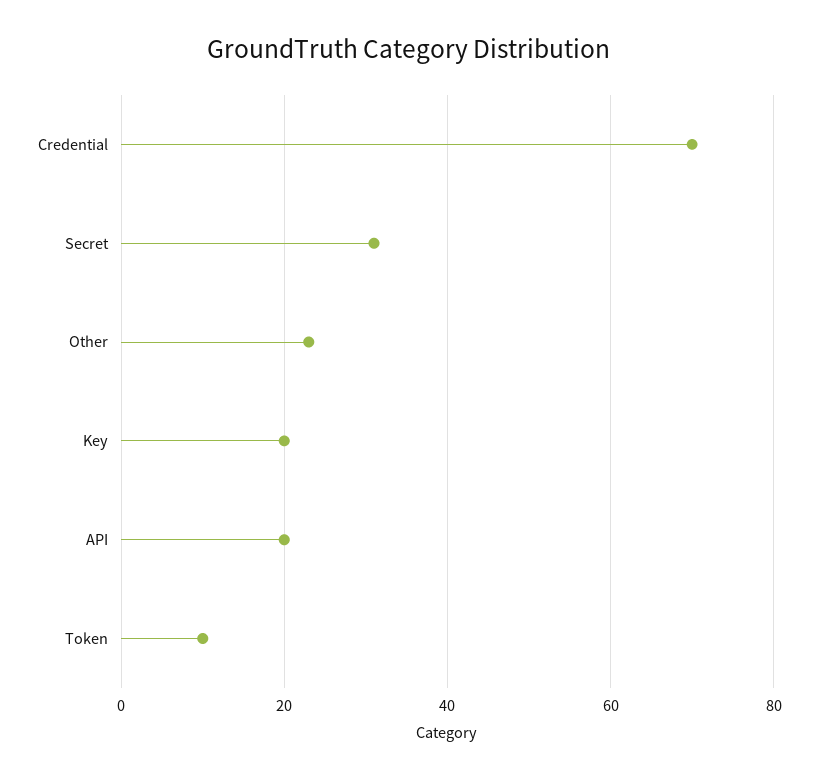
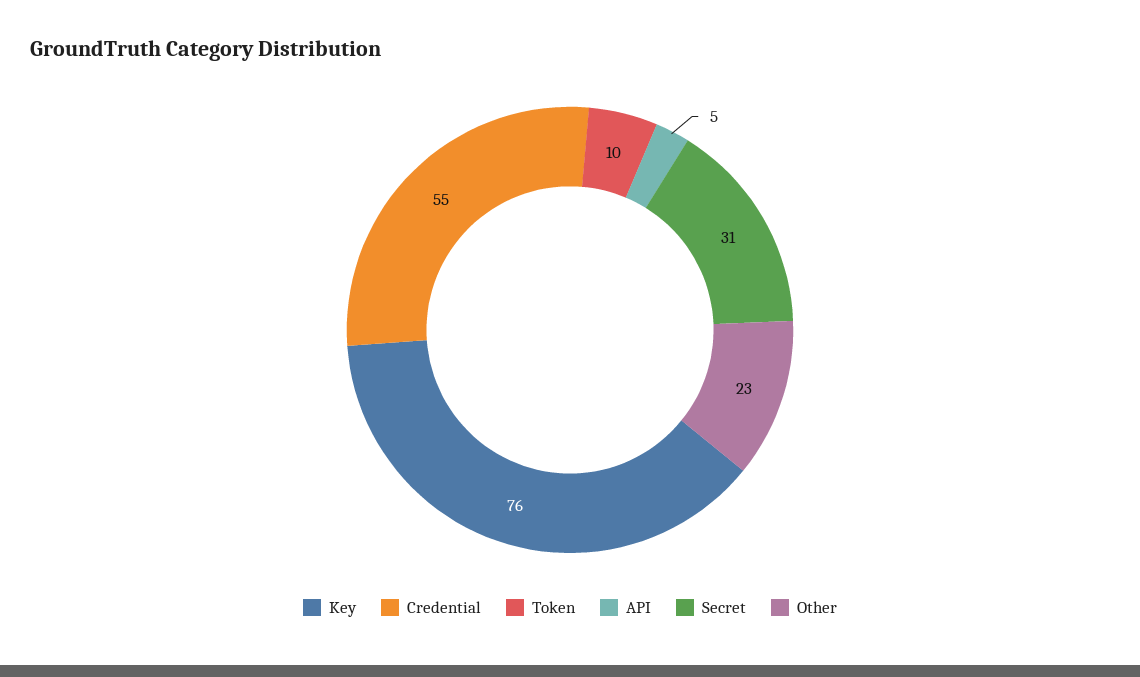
  {
-   "Credential": 70,
+   "Credential": 55,
    "Secret": 31,
    "Other": 23,
-   "Key": 20,
+   "Key": 76,
-   "API": 20,
+   "API": 5,
    "Token": 10
  }

